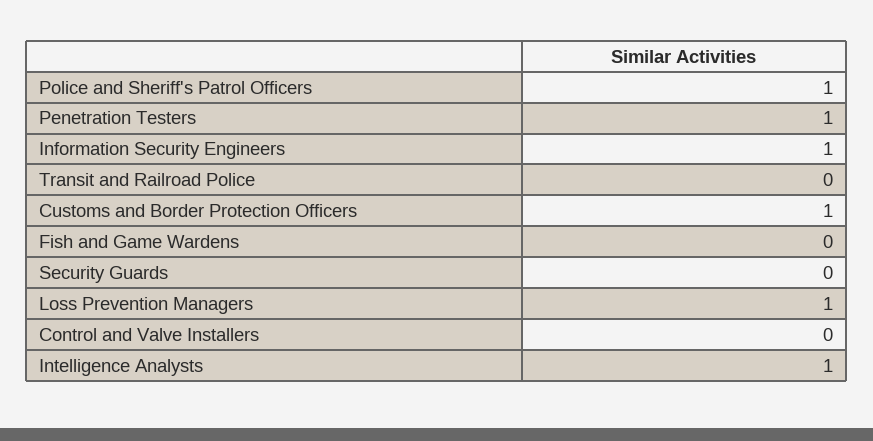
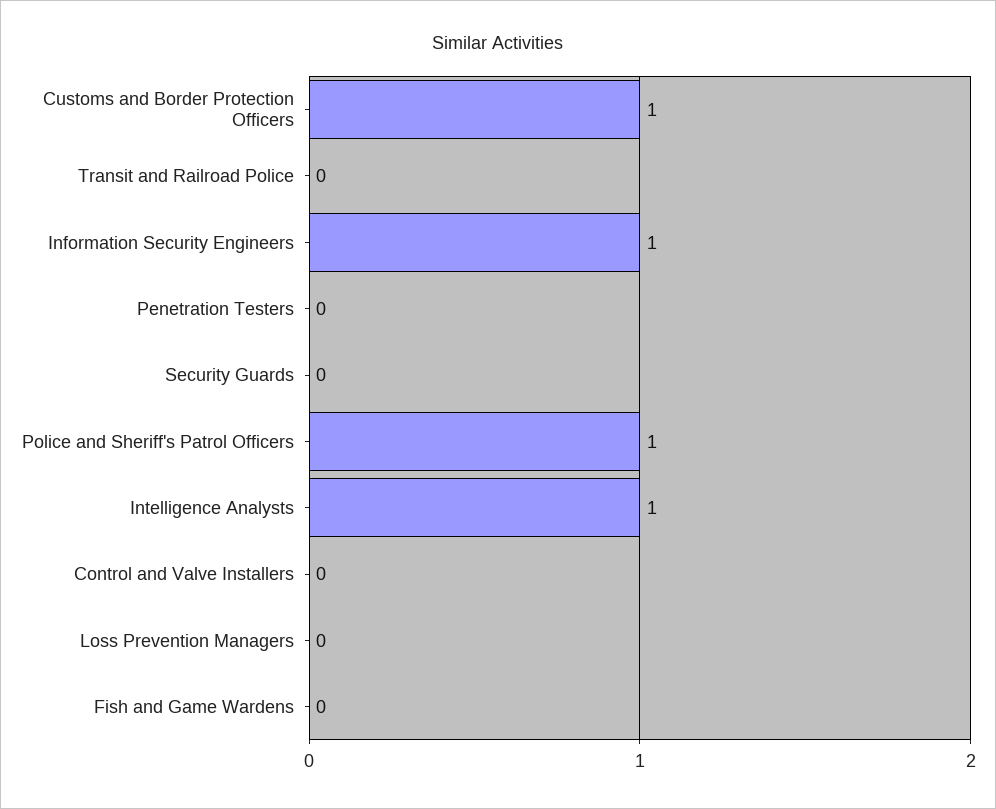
  {
    "Police and Sheriff's Patrol Officers": 1,
-   "Penetration Testers": 1,
+   "Penetration Testers": 0,
    "Information Security Engineers": 1,
    "Transit and Railroad Police": 0,
    "Customs and Border Protection Officers": 1,
    "Fish and Game Wardens": 0,
    "Security Guards": 0,
-   "Loss Prevention Managers": 1,
+   "Loss Prevention Managers": 0,
    "Control and Valve Installers": 0,
    "Intelligence Analysts": 1
  }

